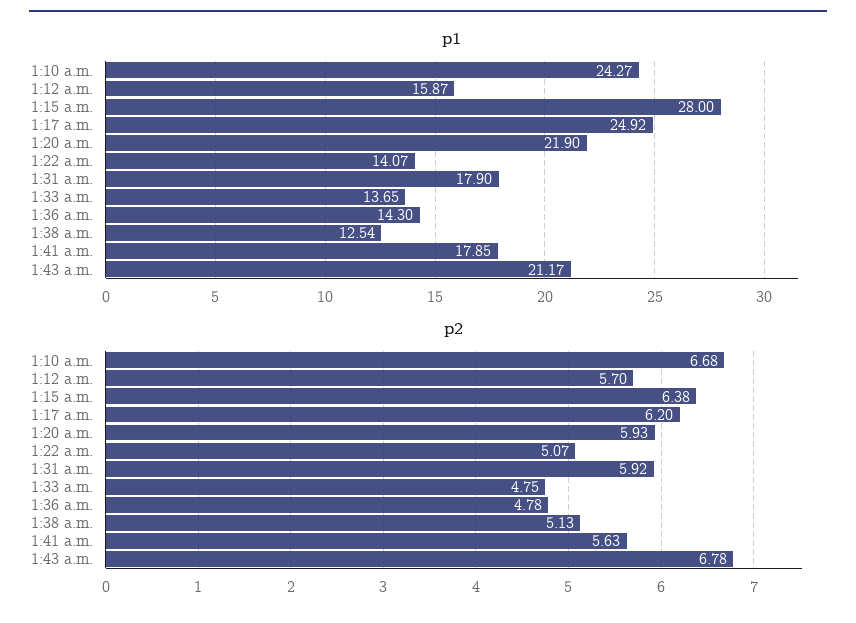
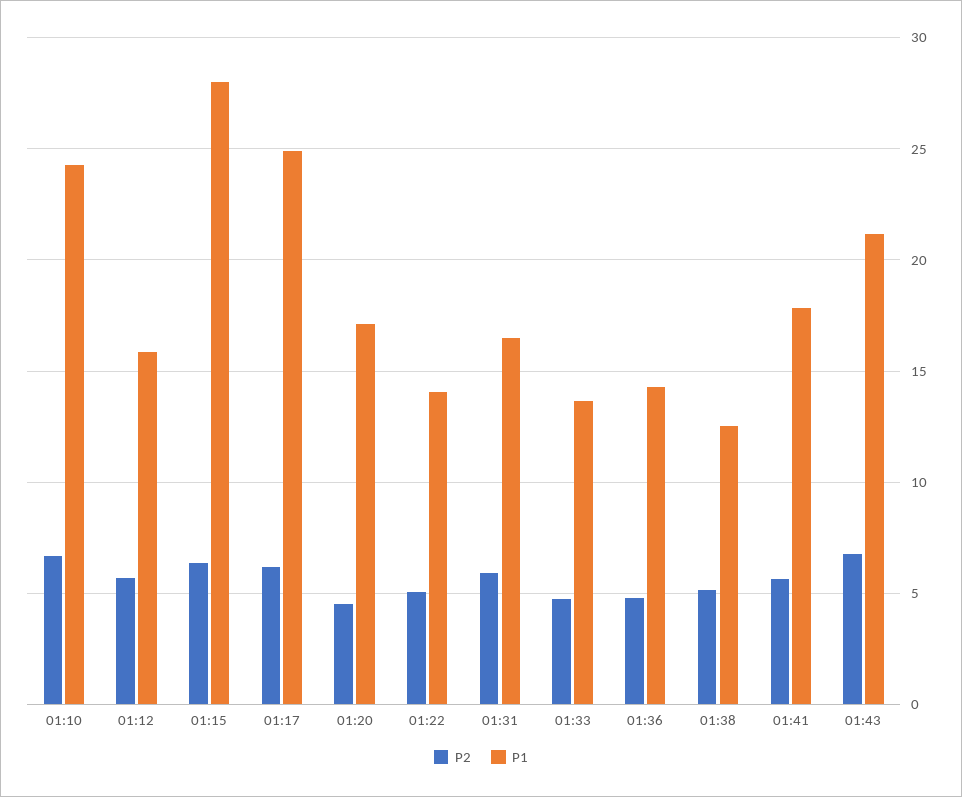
  {
    "p1": {
      "1:10 a.m.": 24.27,
      "1:12 a.m.": 15.87,
      "1:15 a.m.": 28,
      "1:17 a.m.": 24.92,
-     "1:20 a.m.": 21.9,
+     "1:20 a.m.": 17,
      "1:22 a.m.": 14.07,
-     "1:31 a.m.": 17.9,
+     "1:31 a.m.": 16.5,
      "1:33 a.m.": 13.65,
      "1:36 a.m.": 14.3,
      "1:38 a.m.": 12.54,
      "1:41 a.m.": 17.85,
      "1:43 a.m.": 21.17
    },
    "p2": {
      "1:10 a.m.": 6.68,
      "1:12 a.m.": 5.7,
      "1:15 a.m.": 6.38,
      "1:17 a.m.": 6.2,
-     "1:20 a.m.": 5.93,
+     "1:20 a.m.": 4.5,
      "1:22 a.m.": 5.07,
      "1:31 a.m.": 5.92,
      "1:33 a.m.": 4.75,
      "1:36 a.m.": 4.78,
      "1:38 a.m.": 5.13,
      "1:41 a.m.": 5.63,
      "1:43 a.m.": 6.78
    }
  }

